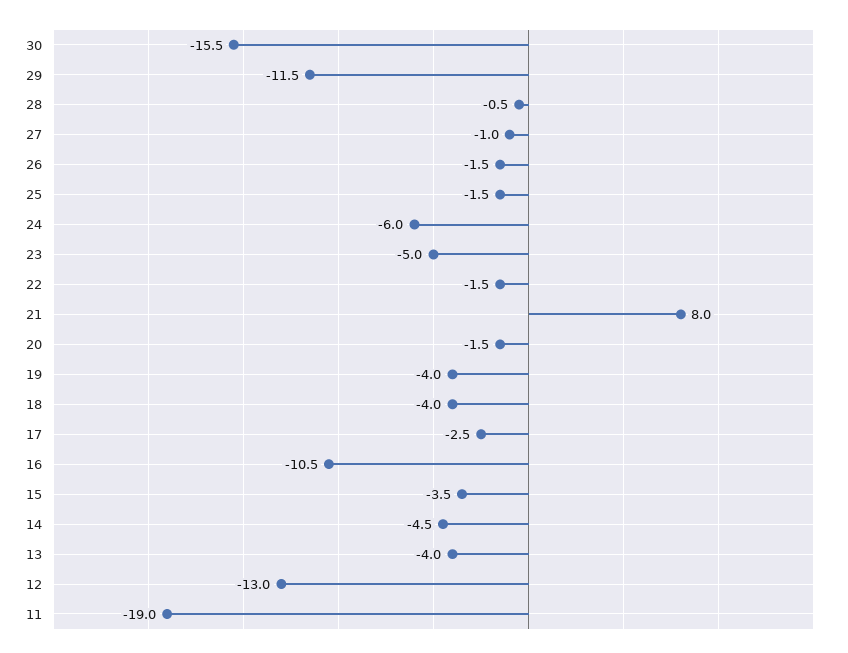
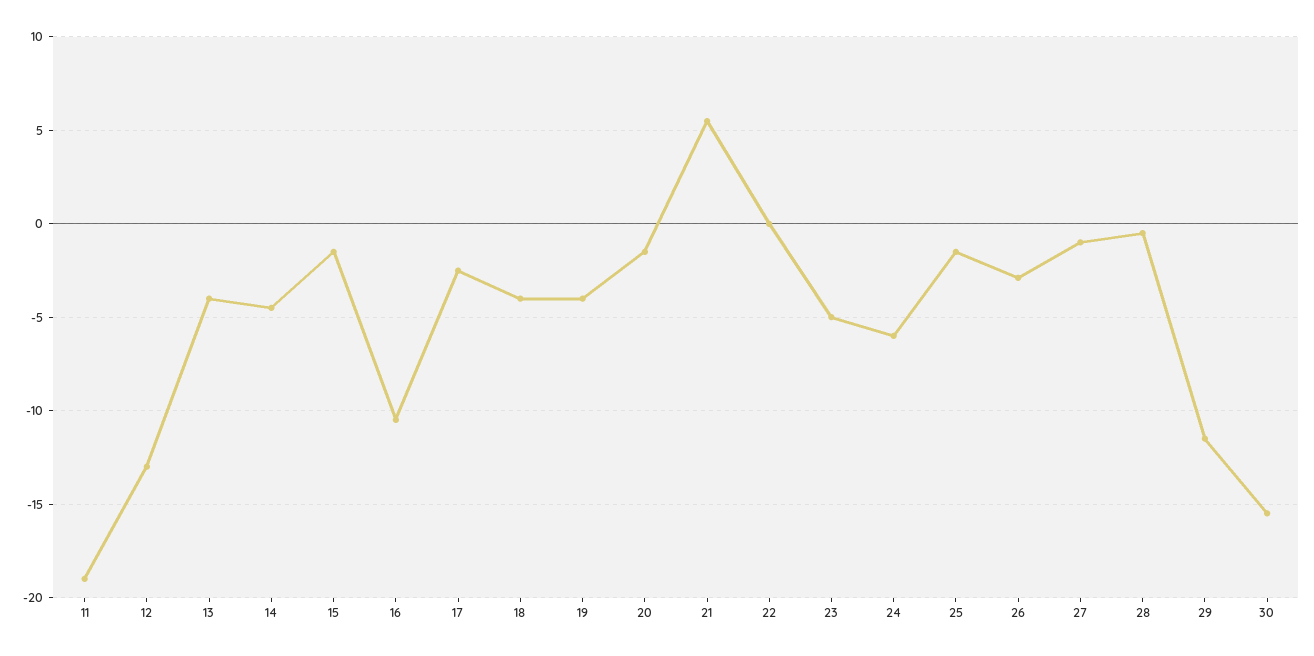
  {
    "30": -15.5,
    "29": -11.5,
    "28": -0.5,
    "27": -1,
-   "26": -1.5,
+   "26": -3,
    "25": -1.5,
    "24": -6,
    "23": -5,
-   "22": -1.5,
+   "22": 0,
-   "21": 8,
+   "21": 5.5,
    "20": -1.5,
    "19": -4,
    "18": -4,
    "17": -2.5,
    "16": -10.5,
-   "15": -3.5,
+   "15": -1.5,
    "14": -4.5,
    "13": -4,
    "12": -13,
    "11": -19
  }

